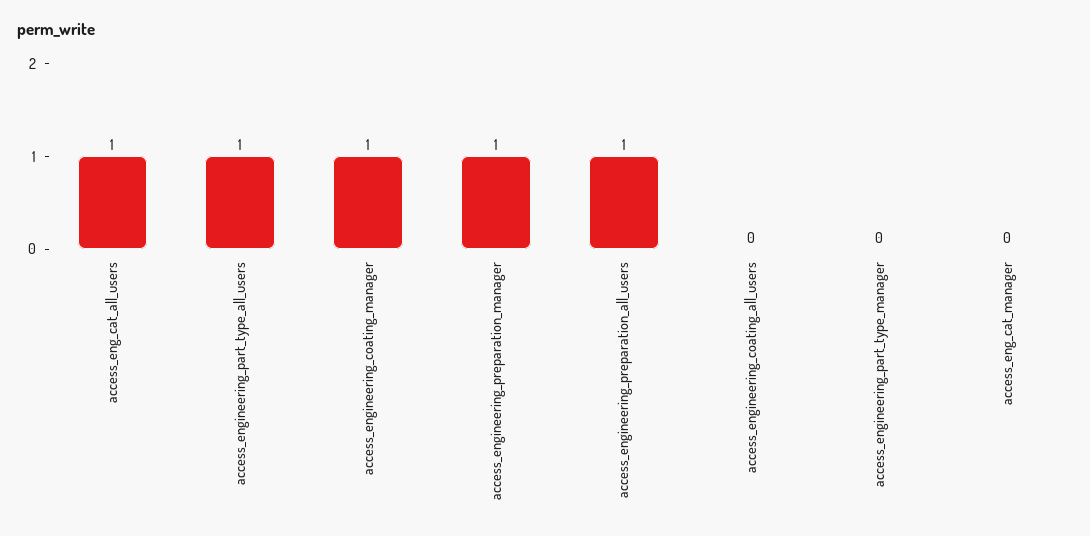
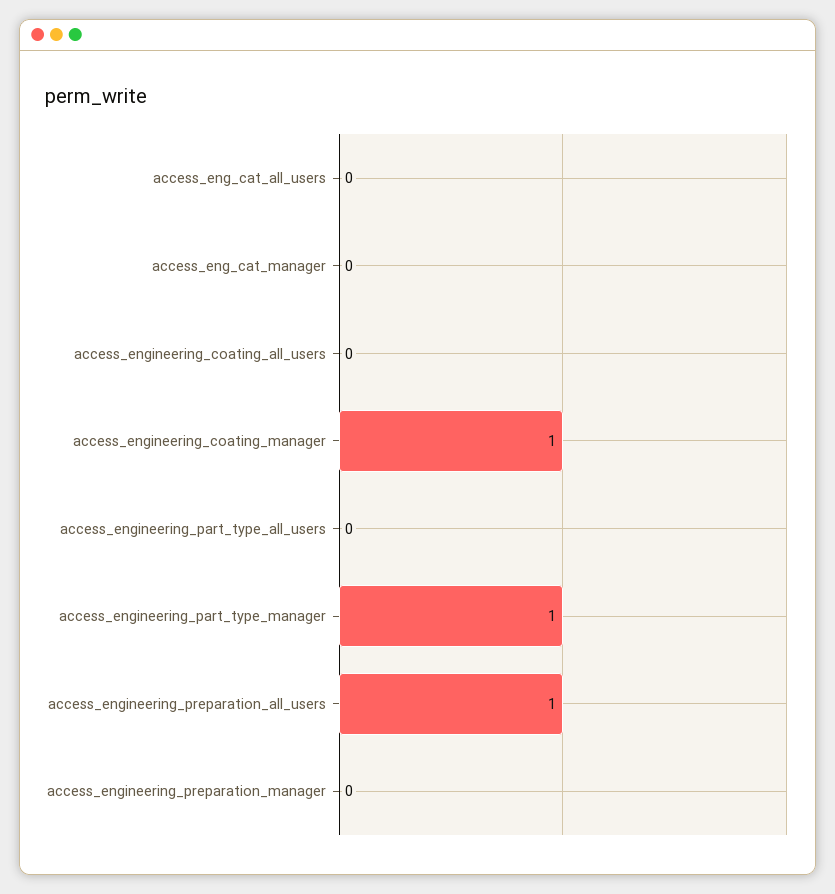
  {
-   "access_eng_cat_all_users": 1,
+   "access_eng_cat_all_users": 0,
-   "access_engineering_part_type_all_users": 1,
+   "access_engineering_part_type_all_users": 0,
    "access_engineering_coating_manager": 1,
-   "access_engineering_preparation_manager": 1,
+   "access_engineering_preparation_manager": 0,
    "access_engineering_preparation_all_users": 1,
    "access_engineering_coating_all_users": 0,
-   "access_engineering_part_type_manager": 0,
+   "access_engineering_part_type_manager": 1,
    "access_eng_cat_manager": 0
  }

